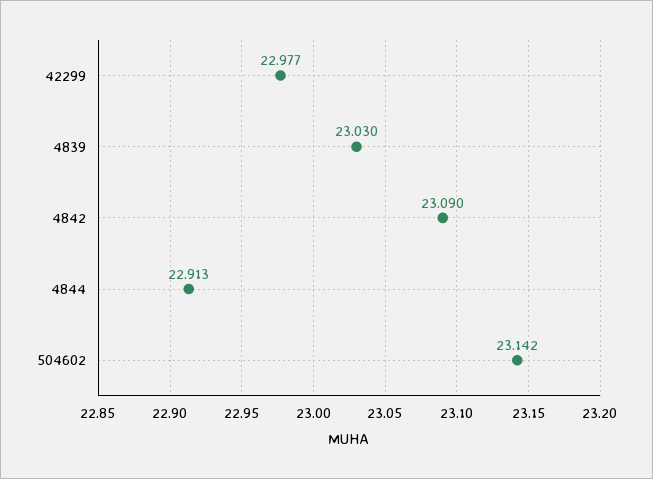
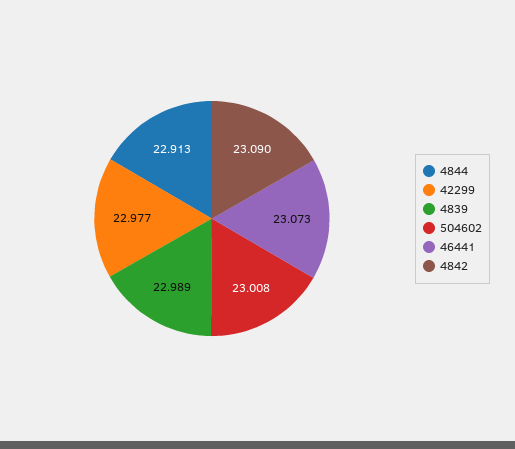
  {
    "42299": 22.977,
-   "4839": 23.03,
+   "4839": 22.989,
    "4842": 23.09,
    "4844": 22.913,
-   "504602": 23.142
+   "504602": 23.008,
+   "46441": 23.073
  }

